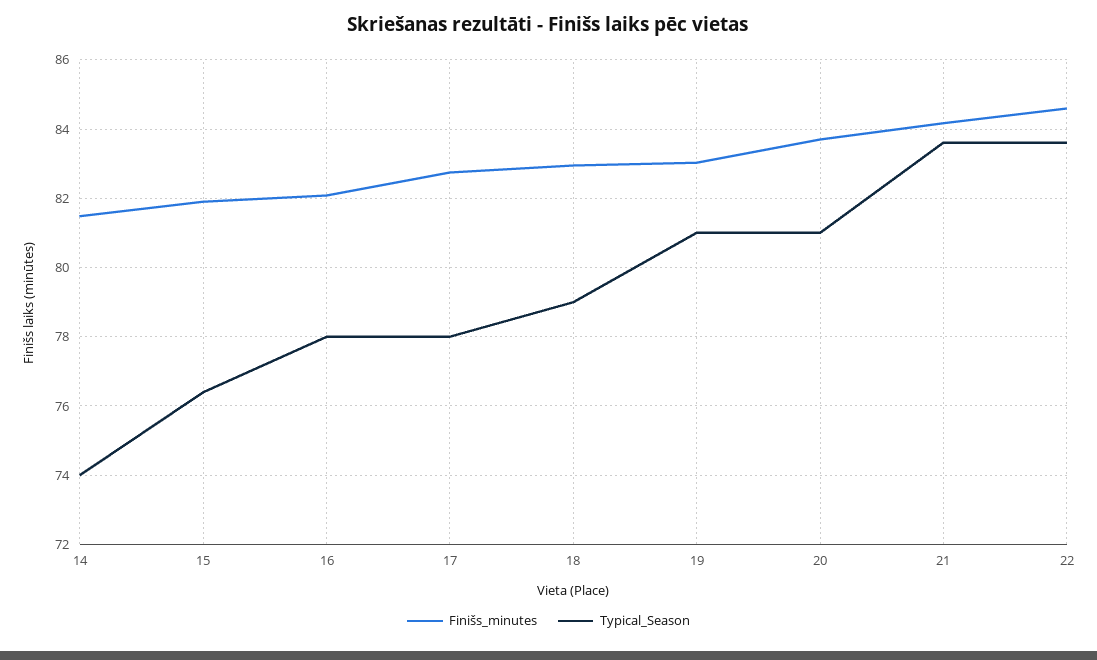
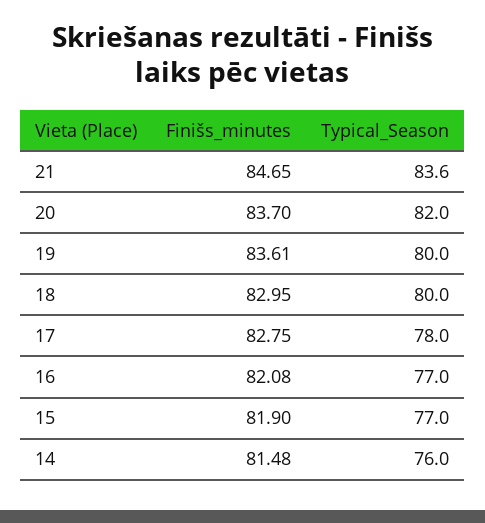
  {
    "Finišs_minutes": {
      "14": 81.48,
      "15": 81.9,
      "16": 82.08,
      "17": 82.75,
      "18": 82.95,
-     "19": 83,
+     "19": 83.61,
      "20": 83.7,
-     "21": 84.2,
+     "21": 84.65
-     "22": 84.6
    },
    "Typical_Season": {
-     "14": 74,
+     "14": 76,
-     "15": 76.4,
+     "15": 77,
-     "16": 78,
+     "16": 77,
      "17": 78,
-     "18": 79,
+     "18": 80,
-     "19": 81,
+     "19": 80,
-     "20": 81,
+     "20": 82,
-     "21": 83.6,
+     "21": 83.6
-     "22": 83.6
    }
  }

